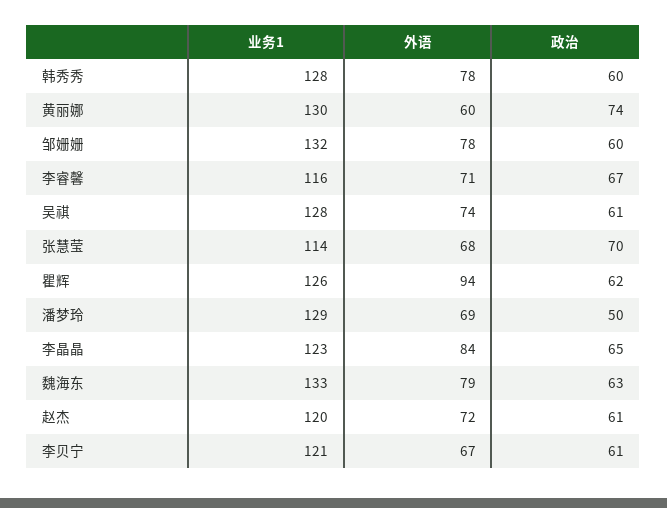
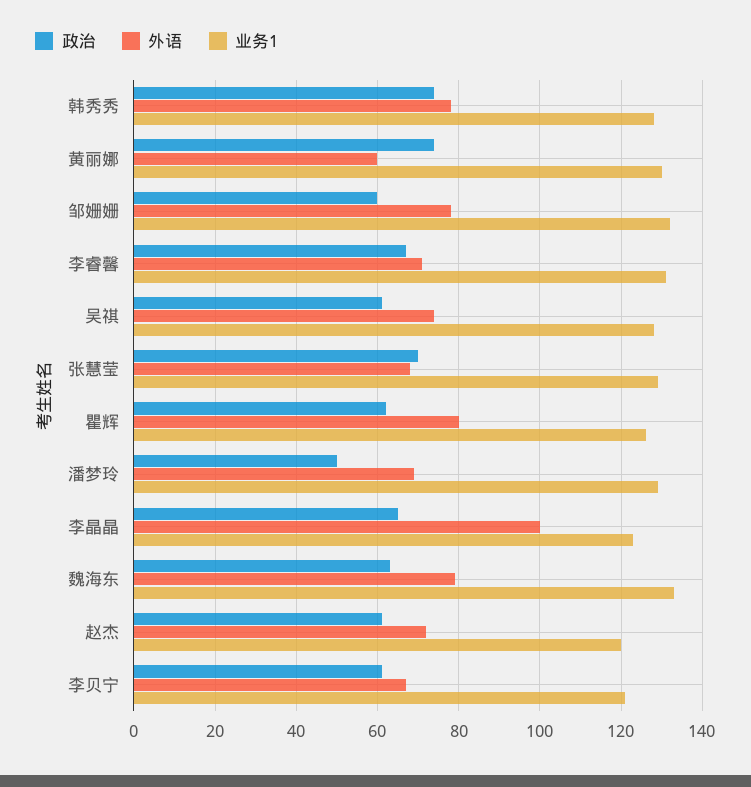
  {
    "业务1": {
      "韩秀秀": 128,
      "黄丽娜": 130,
      "邹姗姗": 132,
-     "李睿馨": 116,
+     "李睿馨": 130,
      "吴祺": 128,
-     "张慧莹": 114,
+     "张慧莹": 130,
      "瞿辉": 126,
      "潘梦玲": 129,
      "李晶晶": 123,
      "魏海东": 133,
      "赵杰": 120,
      "李贝宁": 121
    },
    "外语": {
      "韩秀秀": 78,
      "黄丽娜": 60,
      "邹姗姗": 78,
      "李睿馨": 71,
      "吴祺": 74,
      "张慧莹": 68,
-     "瞿辉": 94,
+     "瞿辉": 80,
      "潘梦玲": 69,
-     "李晶晶": 84,
+     "李晶晶": 100,
      "魏海东": 79,
      "赵杰": 72,
      "李贝宁": 67
    },
    "政治": {
-     "韩秀秀": 60,
+     "韩秀秀": 75,
      "黄丽娜": 74,
      "邹姗姗": 60,
      "李睿馨": 67,
      "吴祺": 61,
      "张慧莹": 70,
      "瞿辉": 62,
      "潘梦玲": 50,
      "李晶晶": 65,
      "魏海东": 63,
      "赵杰": 61,
      "李贝宁": 61
    }
  }

